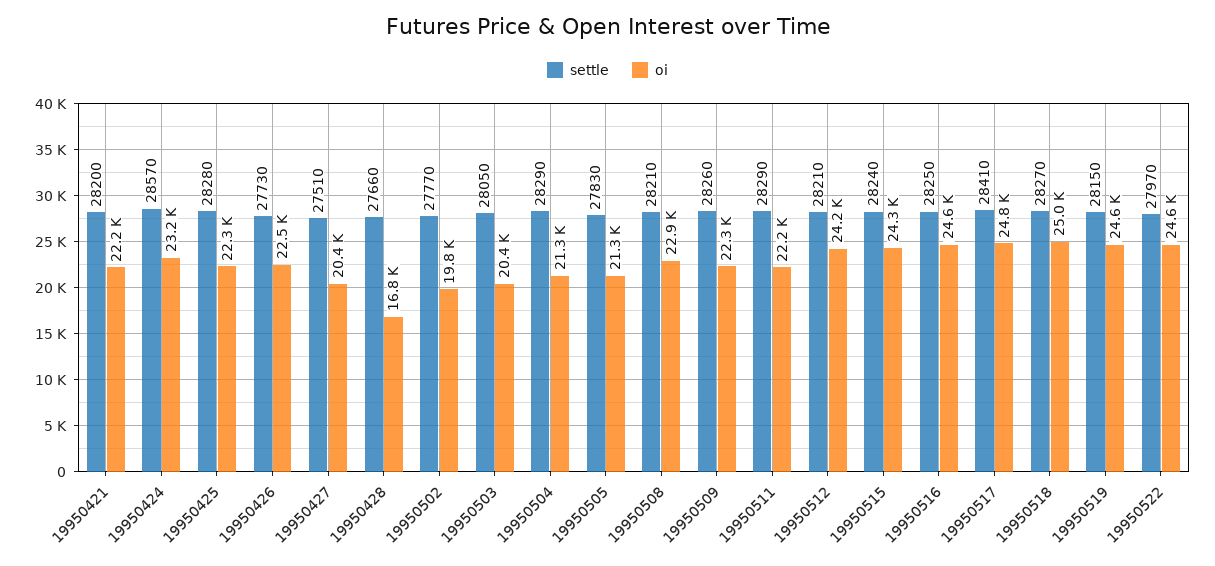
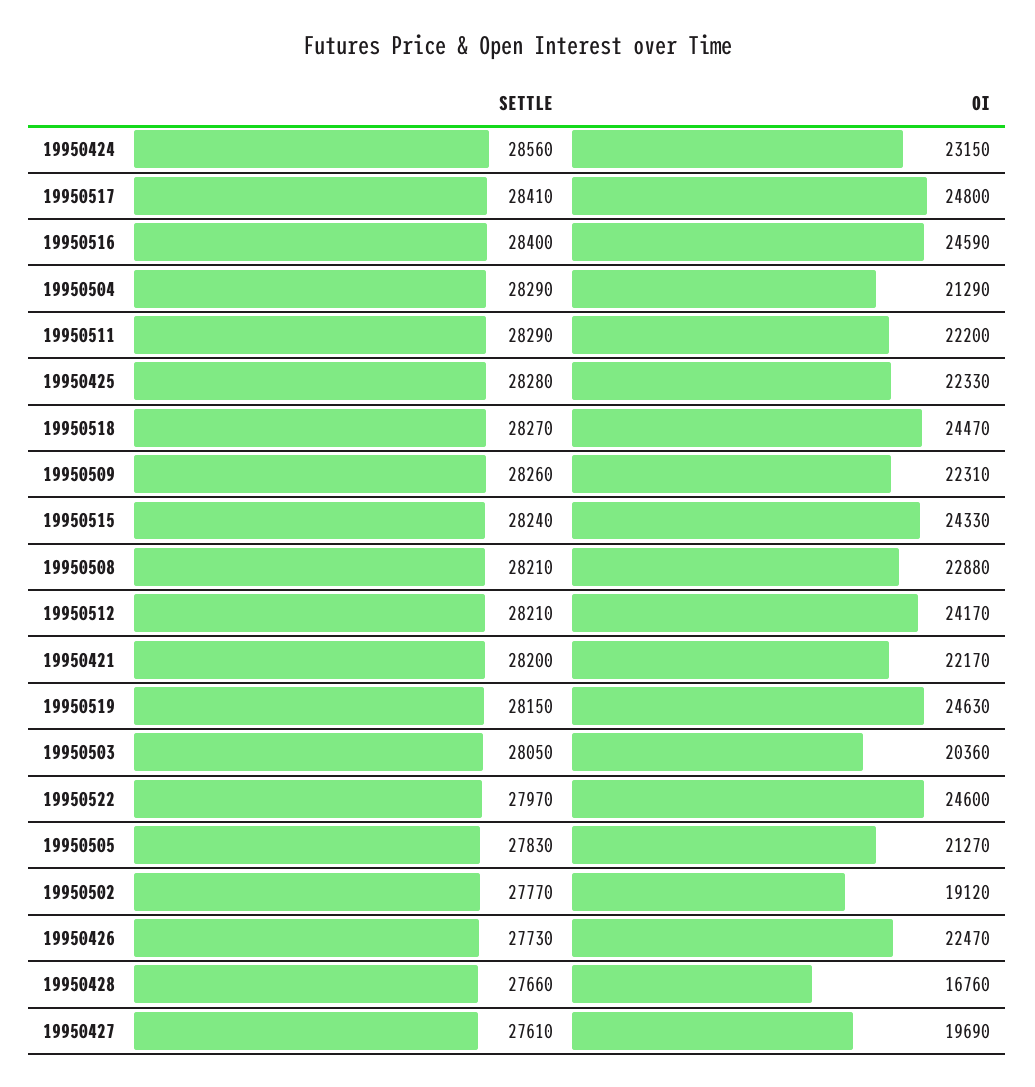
  {
    "settle": {
      "19950421": 28200,
-     "19950424": 28570,
+     "19950424": 28560,
      "19950425": 28280,
      "19950426": 27730,
-     "19950427": 27510,
+     "19950427": 27610,
      "19950428": 27660,
      "19950502": 27770,
      "19950503": 28050,
      "19950504": 28290,
      "19950505": 27830,
      "19950508": 28210,
      "19950509": 28260,
      "19950511": 28290,
      "19950512": 28210,
      "19950515": 28240,
-     "19950516": 28250,
+     "19950516": 28400,
      "19950517": 28410,
      "19950518": 28270,
      "19950519": 28150,
      "19950522": 27970
    },
    "oi": {
      "19950421": 22170,
      "19950424": 23150,
      "19950425": 22330,
      "19950426": 22470,
-     "19950427": 20400,
+     "19950427": 19690,
      "19950428": 16760,
-     "19950502": 19800,
+     "19950502": 19120,
      "19950503": 20360,
      "19950504": 21290,
      "19950505": 21270,
      "19950508": 22880,
      "19950509": 22310,
      "19950511": 22200,
      "19950512": 24170,
      "19950515": 24330,
      "19950516": 24590,
      "19950517": 24800,
-     "19950518": 25000,
+     "19950518": 24470,
      "19950519": 24630,
      "19950522": 24600
    }
  }

